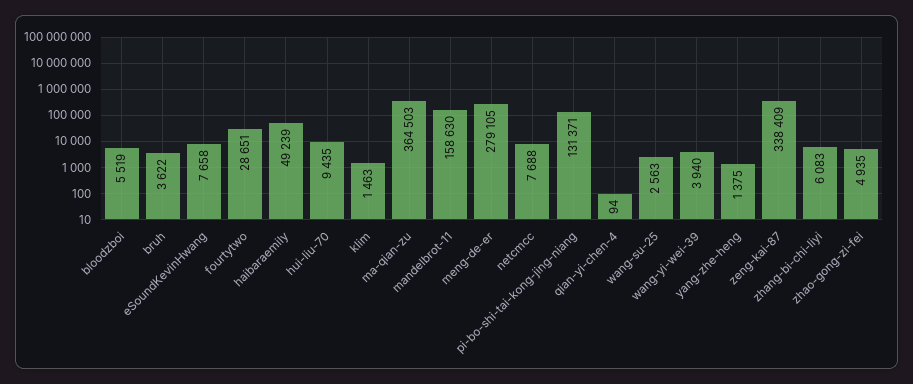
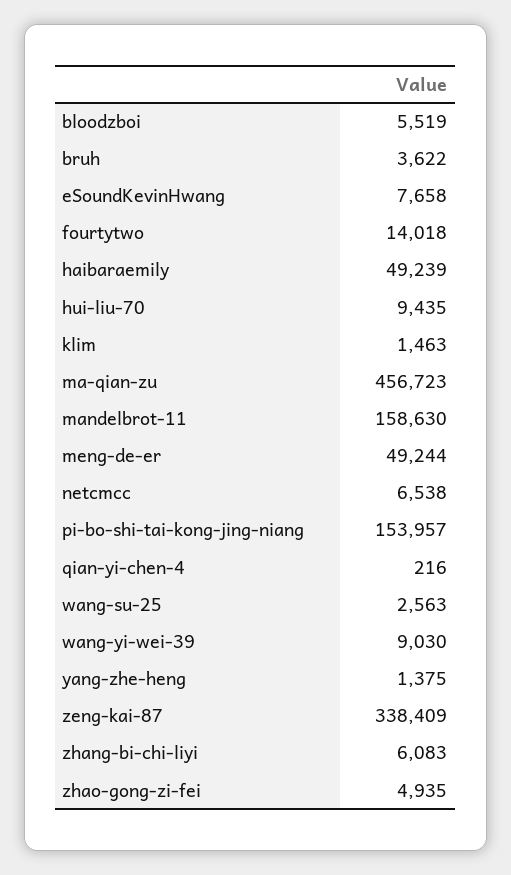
  {
    "bloodzboi": 5519,
    "bruh": 3622,
    "eSoundKevinHwang": 7658,
-   "fourtytwo": 28651,
+   "fourtytwo": 14018,
    "haibaraemily": 49239,
    "hui-liu-70": 9435,
    "klim": 1463,
-   "ma-qian-zu": 364503,
+   "ma-qian-zu": 456723,
    "mandelbrot-11": 158630,
-   "meng-de-er": 279105,
+   "meng-de-er": 49244,
-   "netcmcc": 7688,
+   "netcmcc": 6538,
-   "pi-bo-shi-tai-kong-jing-niang": 131371,
+   "pi-bo-shi-tai-kong-jing-niang": 153957,
-   "qian-yi-chen-4": 94,
+   "qian-yi-chen-4": 216,
    "wang-su-25": 2563,
-   "wang-yi-wei-39": 3940,
+   "wang-yi-wei-39": 9030,
    "yang-zhe-heng": 1375,
    "zeng-kai-87": 338409,
    "zhang-bi-chi-liyi": 6083,
    "zhao-gong-zi-fei": 4935
  }

